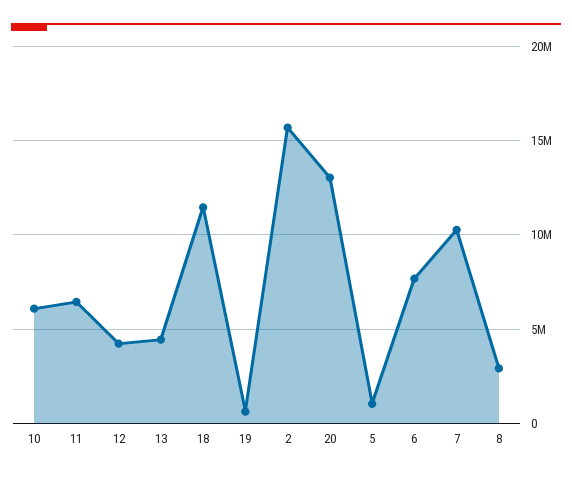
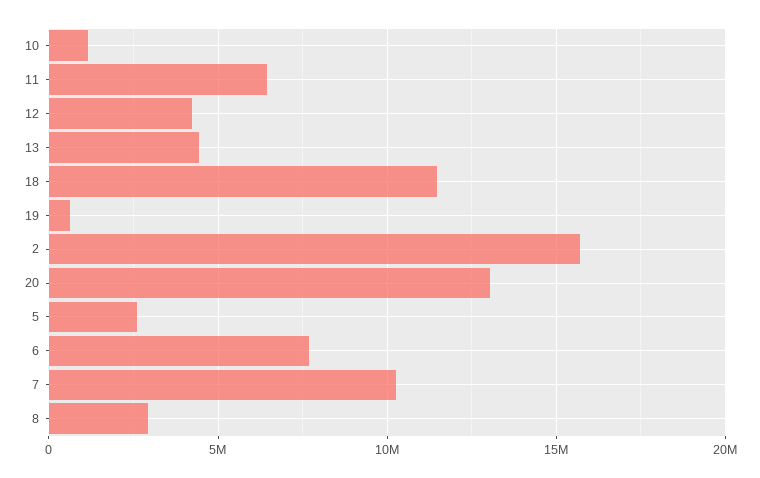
  {
-   "10": 6000000,
+   "10": 1000000,
    "11": 6500000,
    "12": 4000000,
    "13": 4500000,
    "18": 11500000,
    "19": 500000,
    "2": 15500000,
    "20": 13000000,
-   "5": 1000000,
+   "5": 2500000,
    "6": 7500000,
    "7": 10500000,
    "8": 3000000
  }

